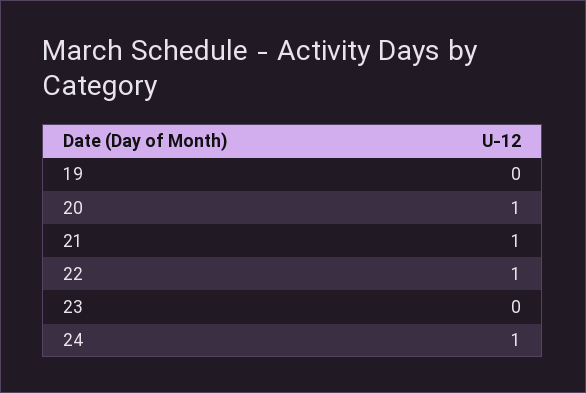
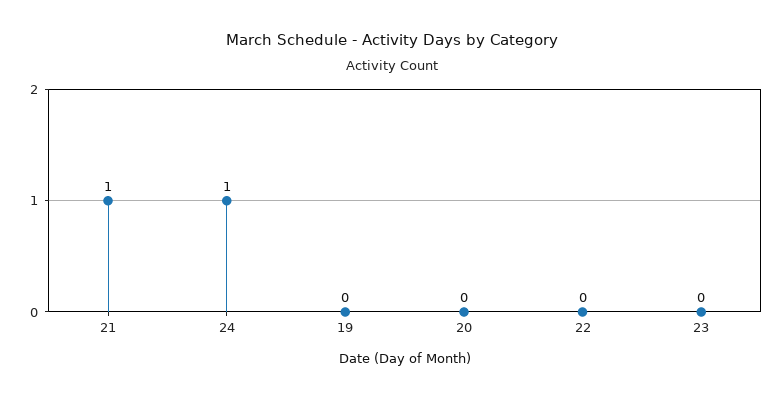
  {
    "19": 0,
-   "20": 1,
+   "20": 0,
    "21": 1,
-   "22": 1,
+   "22": 0,
    "23": 0,
    "24": 1
  }

